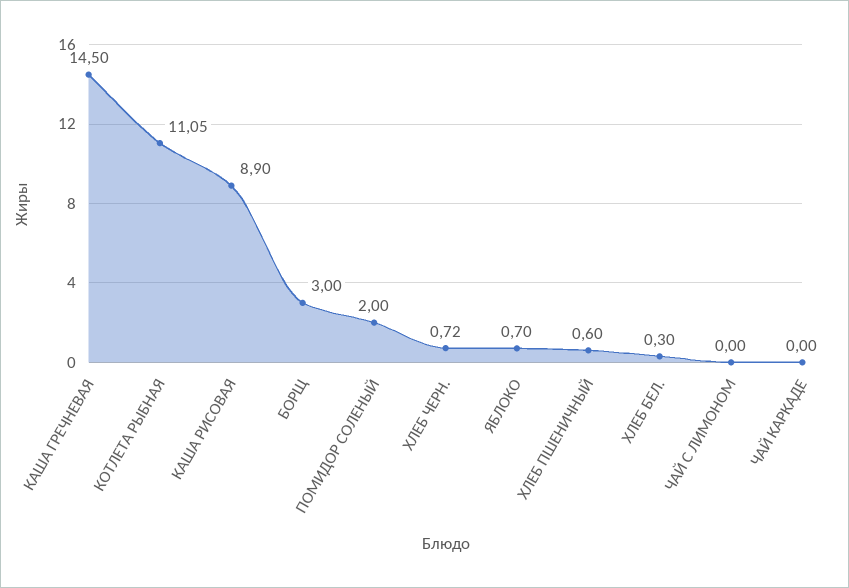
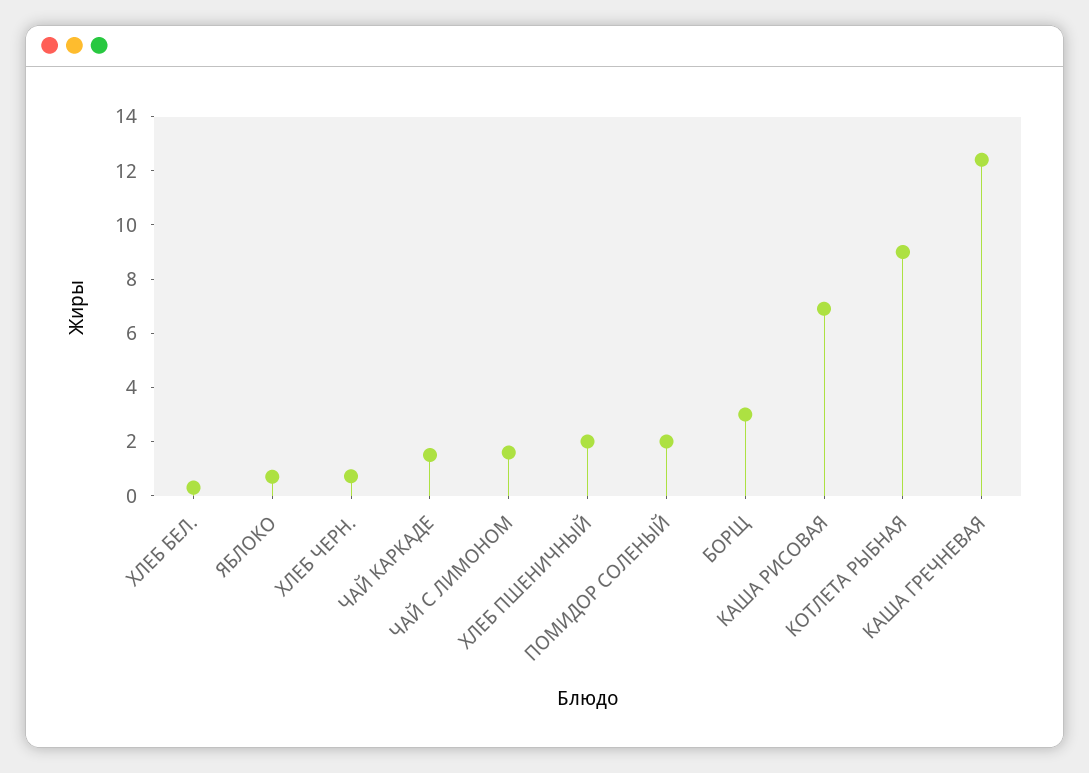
  {
-   "КАША ГРЕЧНЕВАЯ": 14.5,
+   "КАША ГРЕЧНЕВАЯ": 12.5,
-   "КОТЛЕТА РЫБНАЯ": 11.05,
+   "КОТЛЕТА РЫБНАЯ": 9,
-   "КАША РИСОВАЯ": 8.9,
+   "КАША РИСОВАЯ": 7,
    "БОРЩ": 3,
    "ПОМИДОР СОЛЕНЫЙ": 2,
    "ХЛЕБ ЧЕРН.": 0.72,
    "ЯБЛОКО": 0.7,
-   "ХЛЕБ ПШЕНИЧНЫЙ": 0.6,
+   "ХЛЕБ ПШЕНИЧНЫЙ": 2,
    "ХЛЕБ БЕЛ.": 0.3,
-   "ЧАЙ С ЛИМОНОМ": 0,
+   "ЧАЙ С ЛИМОНОМ": 1.5,
-   "ЧАЙ КАРКАДЕ": 0
+   "ЧАЙ КАРКАДЕ": 1.5
  }

